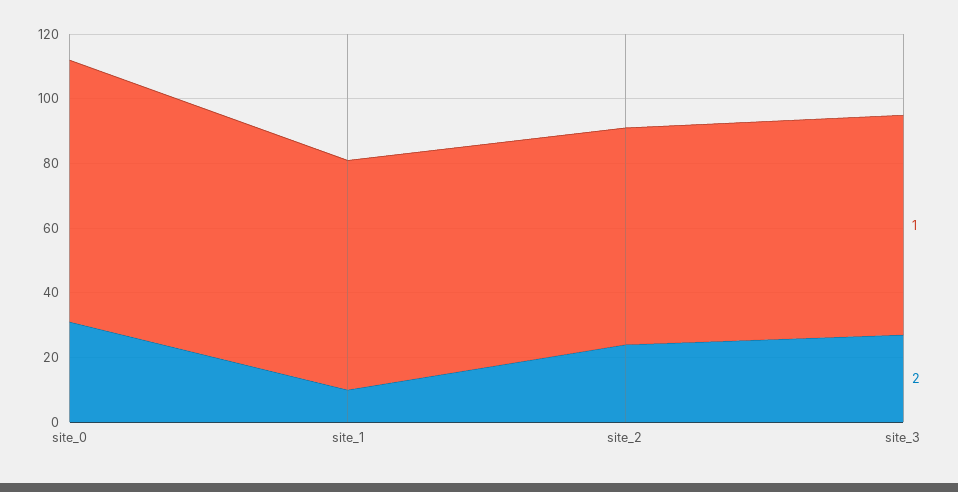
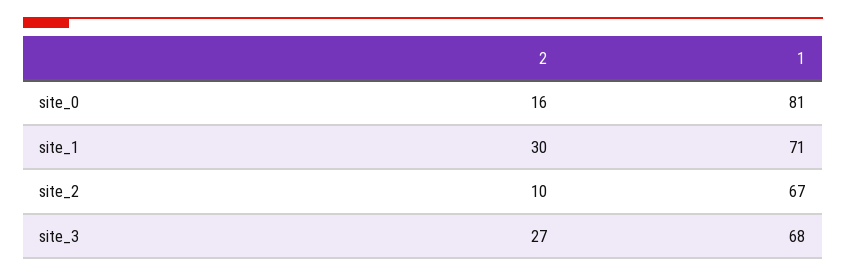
  {
    "1": {
      "site_0": 81,
      "site_1": 71,
      "site_2": 67,
      "site_3": 68
    },
    "2": {
-     "site_0": 30,
+     "site_0": 16,
-     "site_1": 10,
+     "site_1": 30,
-     "site_2": 25,
+     "site_2": 10,
      "site_3": 27
    }
  }

